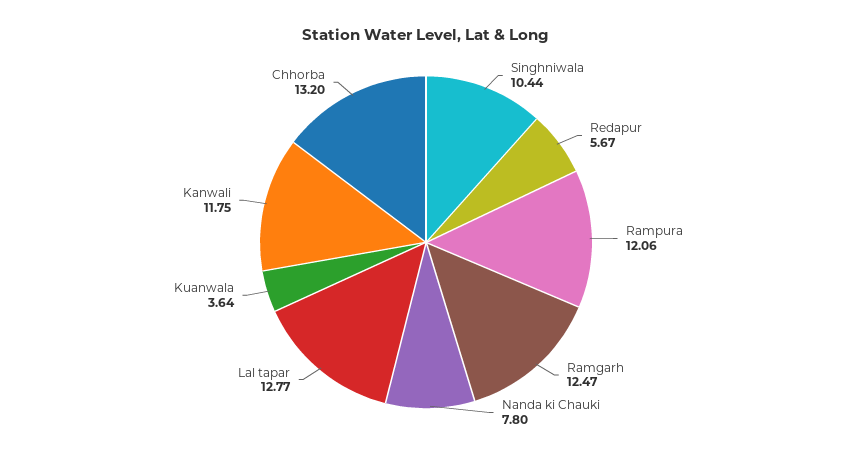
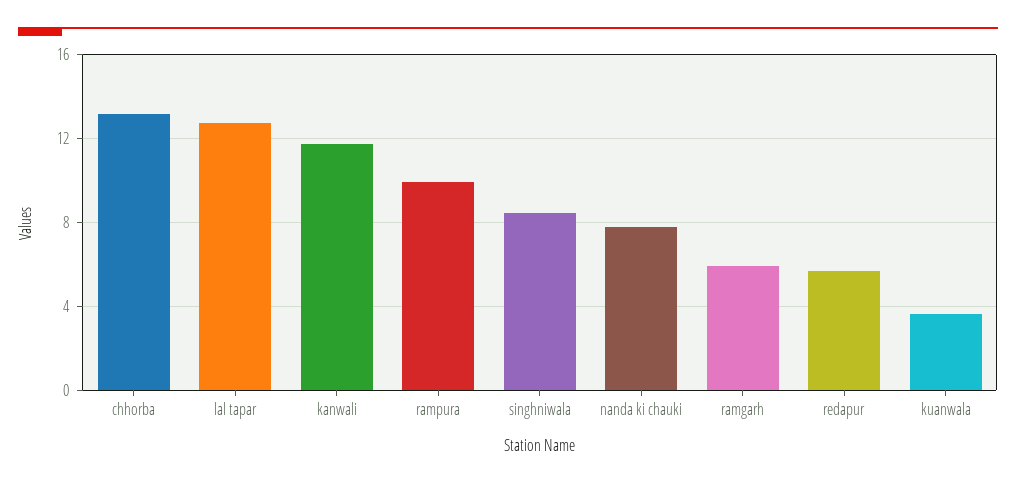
  {
-   "Singhniwala": 10.44,
+   "Singhniwala": 8.5,
    "Redapur": 5.67,
-   "Rampura": 12.06,
+   "Rampura": 10,
-   "Ramgarh": 12.47,
+   "Ramgarh": 6,
    "Nanda ki Chauki": 7.8,
    "Lal tapar": 12.77,
    "Kuanwala": 3.64,
    "Kanwali": 11.75,
    "Chhorba": 13.2
  }

